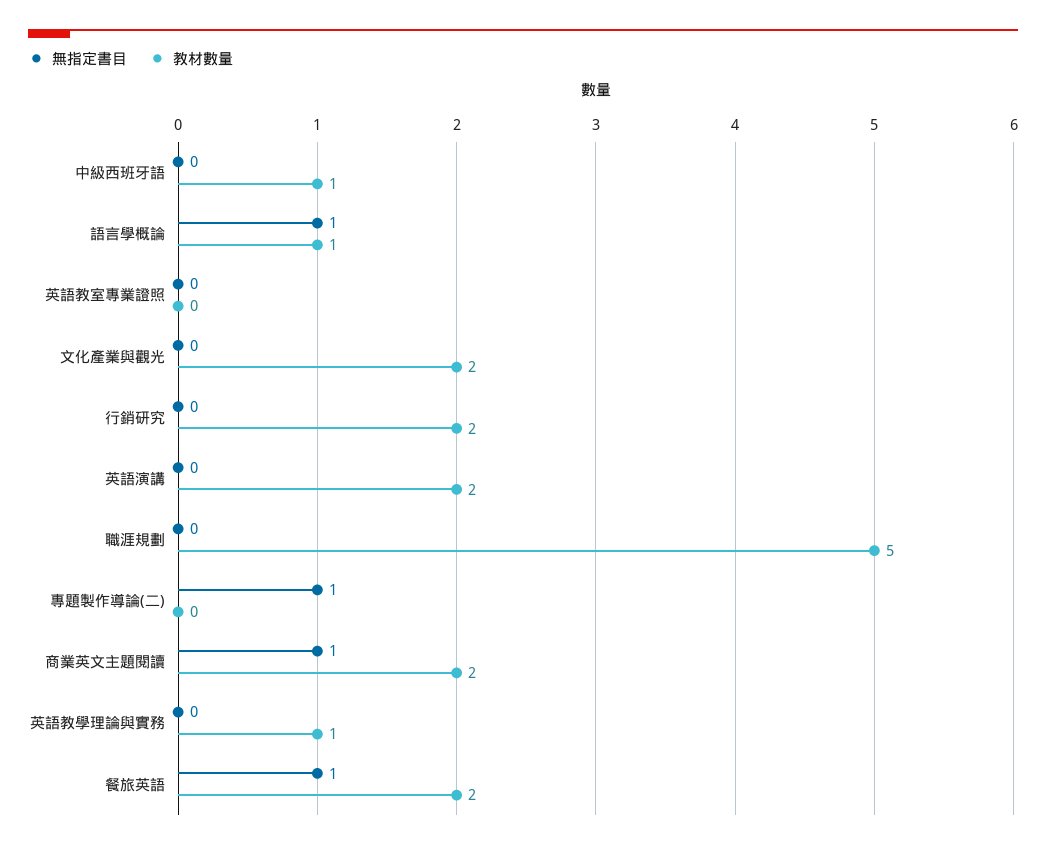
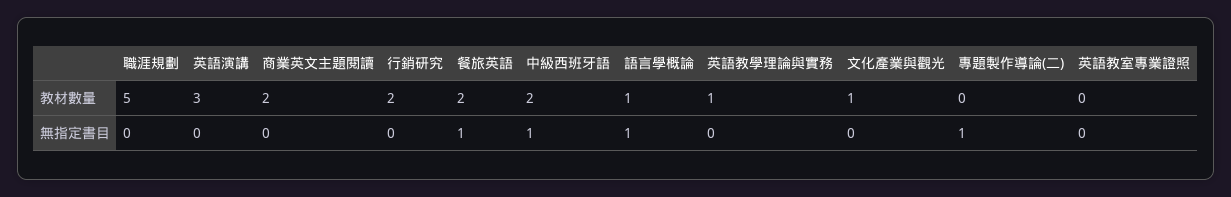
  {
    "無指定書目": {
-     "中級西班牙語": 0,
+     "中級西班牙語": 1,
      "語言學概論": 1,
      "英語教室專業證照": 0,
      "文化產業與觀光": 0,
      "行銷研究": 0,
      "英語演講": 0,
      "職涯規劃": 0,
      "專題製作導論(二)": 1,
-     "商業英文主題閱讀": 1,
+     "商業英文主題閱讀": 0,
      "英語教學理論與實務": 0,
      "餐旅英語": 1
    },
    "教材數量": {
-     "中級西班牙語": 1,
+     "中級西班牙語": 2,
      "語言學概論": 1,
      "英語教室專業證照": 0,
-     "文化產業與觀光": 2,
+     "文化產業與觀光": 1,
      "行銷研究": 2,
-     "英語演講": 2,
+     "英語演講": 3,
      "職涯規劃": 5,
      "專題製作導論(二)": 0,
      "商業英文主題閱讀": 2,
      "英語教學理論與實務": 1,
      "餐旅英語": 2
    }
  }

